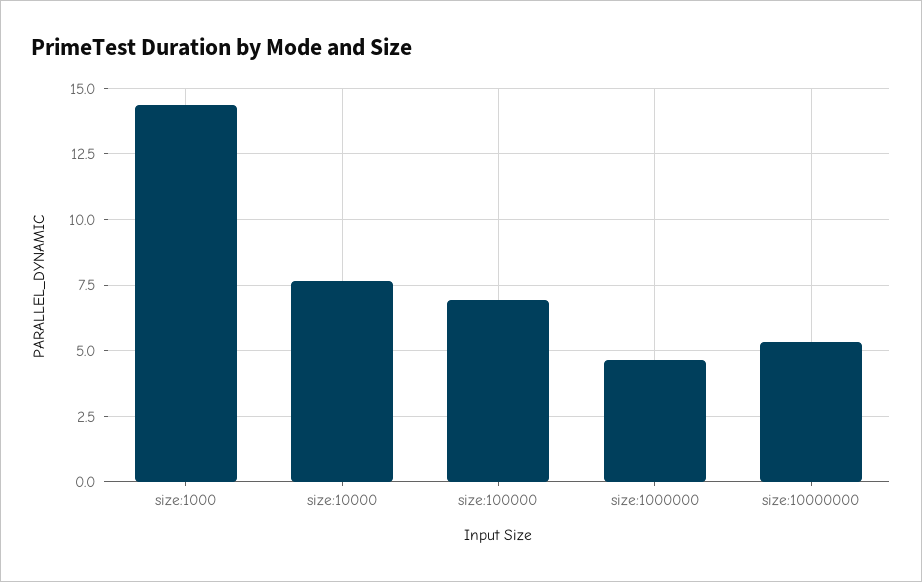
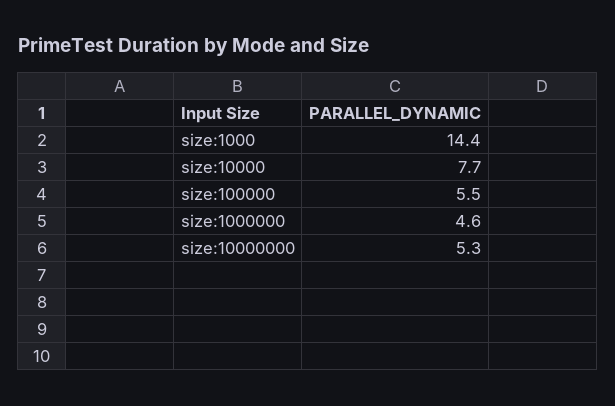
  {
    "size:1000": 14.4,
    "size:10000": 7.7,
-   "size:100000": 7,
+   "size:100000": 5.5,
    "size:1000000": 4.6,
    "size:10000000": 5.3
  }

